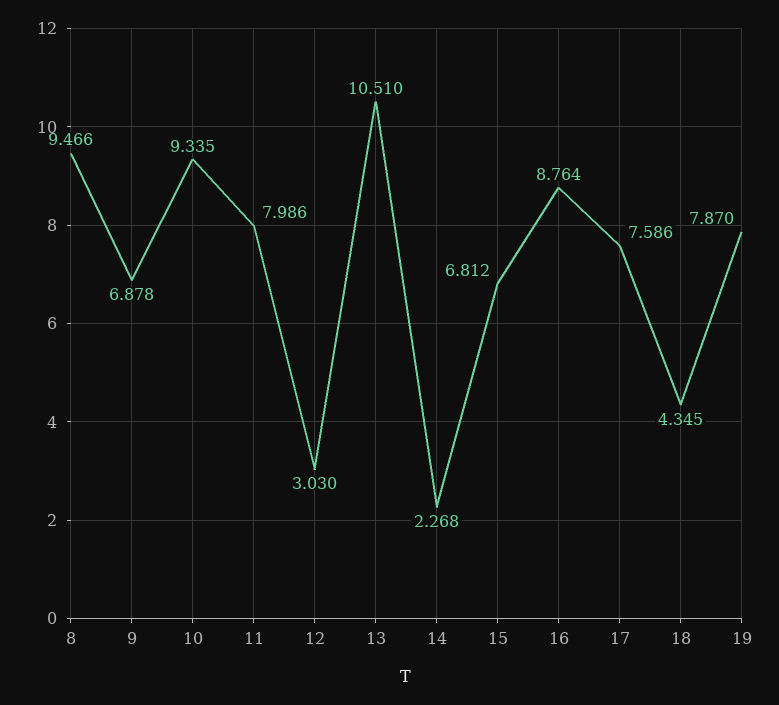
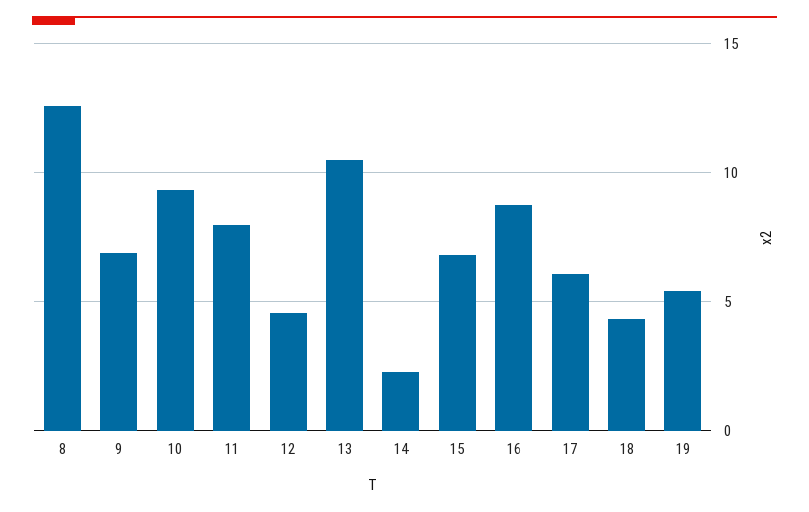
  {
-   "8": 9.466,
+   "8": 12.5,
    "9": 6.878,
    "10": 9.335,
    "11": 7.986,
-   "12": 3.03,
+   "12": 4.5,
    "13": 10.51,
    "14": 2.268,
    "15": 6.812,
    "16": 8.764,
-   "17": 7.586,
+   "17": 6,
    "18": 4.345,
-   "19": 7.87
+   "19": 5.5
  }

